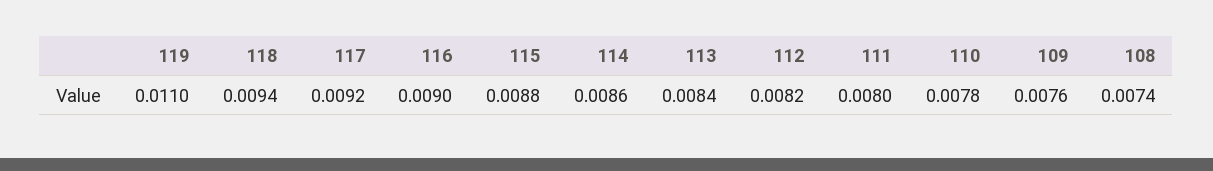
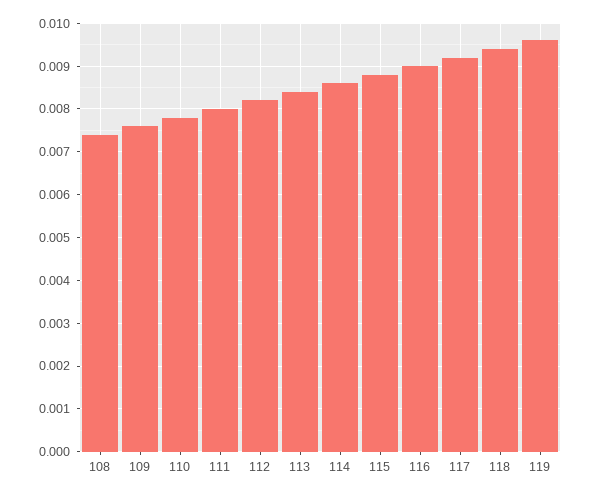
  {
-   "119": 0.011,
+   "119": 0.0095,
    "118": 0.0094,
    "117": 0.0092,
    "116": 0.009,
    "115": 0.0088,
    "114": 0.0086,
    "113": 0.0084,
    "112": 0.0082,
    "111": 0.008,
    "110": 0.0078,
    "109": 0.0076,
    "108": 0.0074
  }

